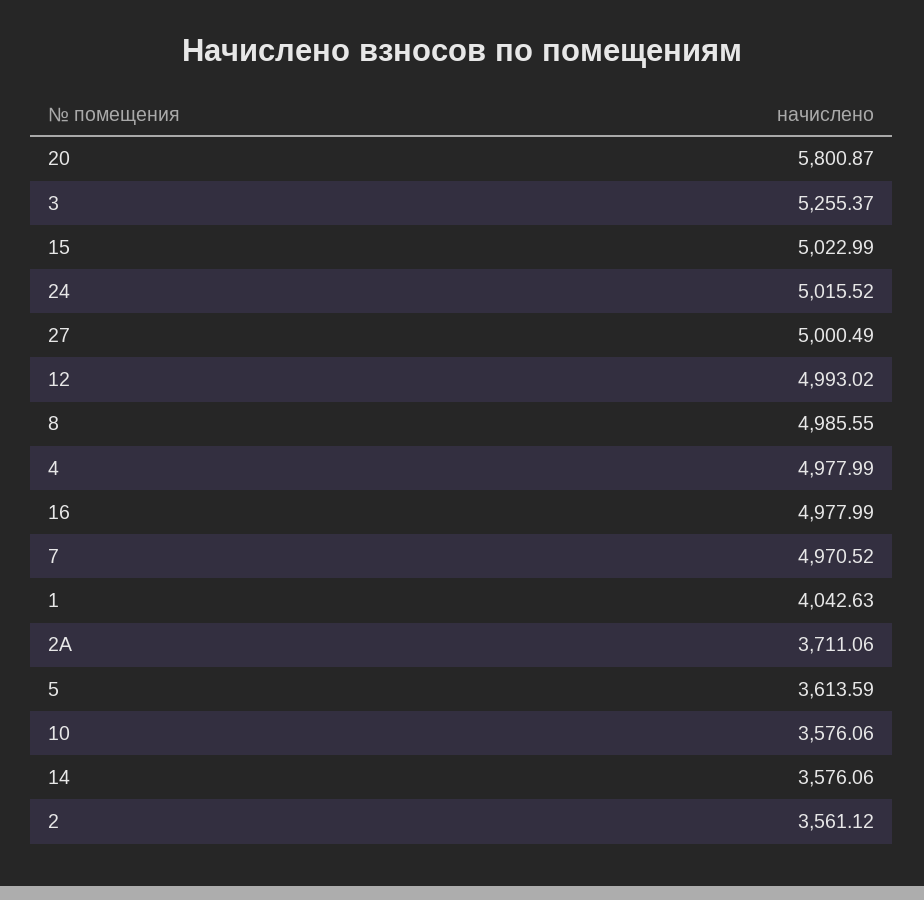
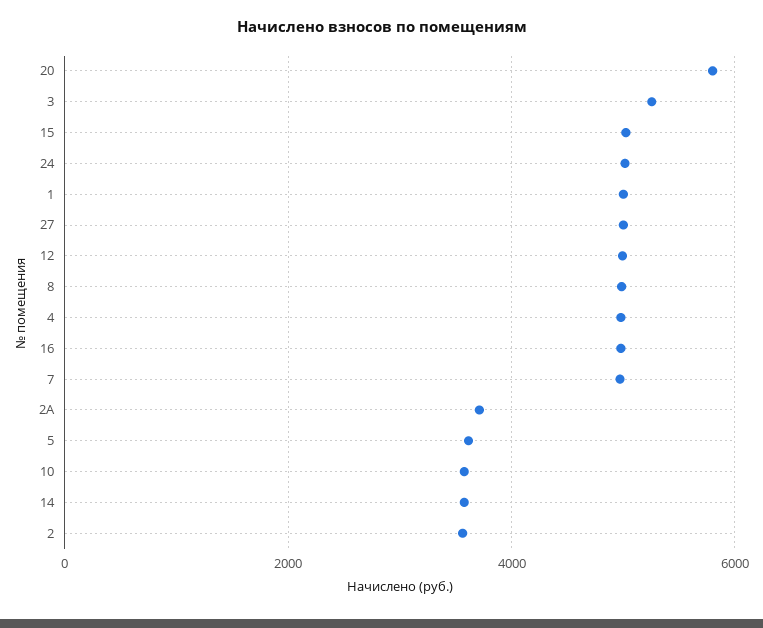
  {
    "20": 5800.87,
    "3": 5255.37,
    "15": 5022.99,
    "24": 5015.52,
    "27": 5000.49,
    "12": 4993.02,
    "8": 4985.55,
    "4": 4977.99,
    "16": 4977.99,
    "7": 4970.52,
-   "1": 4042.63,
+   "1": 5000,
    "2А": 3711.06,
    "5": 3613.59,
    "10": 3576.06,
    "14": 3576.06,
    "2": 3561.12
  }

